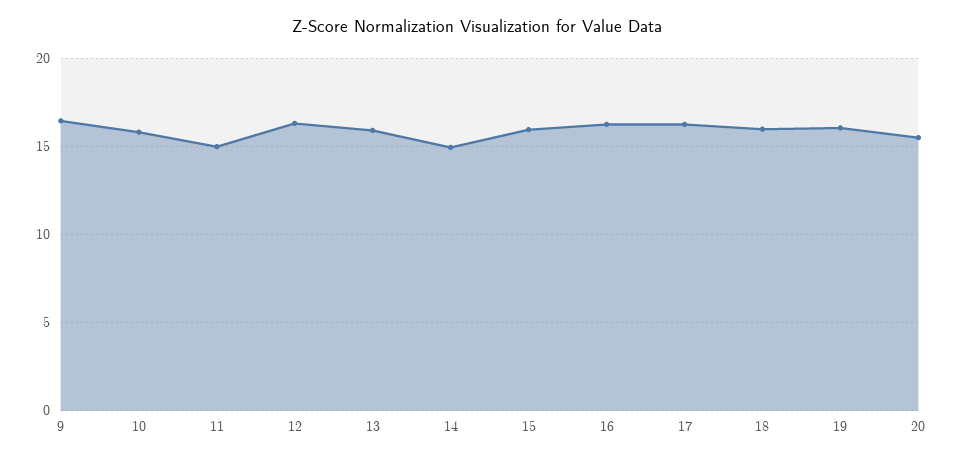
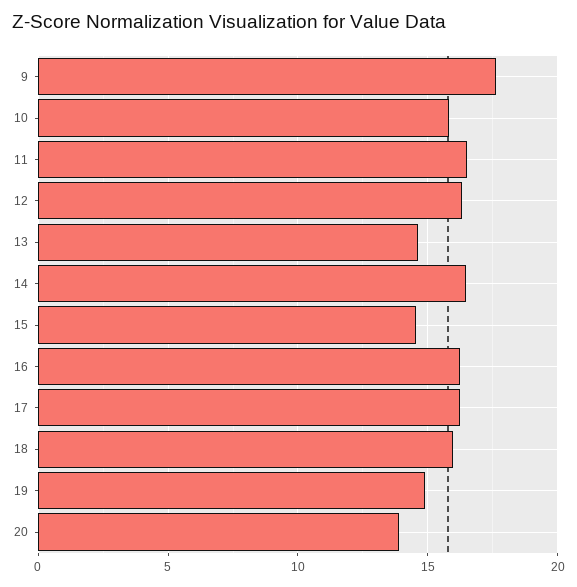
  {
-   "9": 16.5,
+   "9": 17.5,
    "10": 16,
-   "11": 15,
+   "11": 16.5,
    "12": 16.5,
-   "13": 16,
+   "13": 14.5,
-   "14": 15,
+   "14": 16.5,
-   "15": 16,
+   "15": 14.5,
    "16": 16.5,
    "17": 16.5,
    "18": 16,
-   "19": 16,
+   "19": 15,
-   "20": 15.5
+   "20": 14
  }

